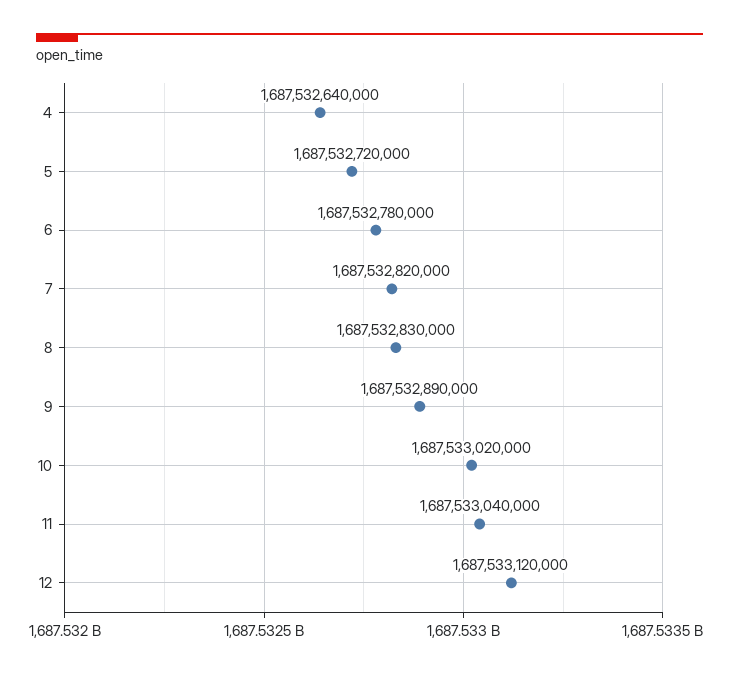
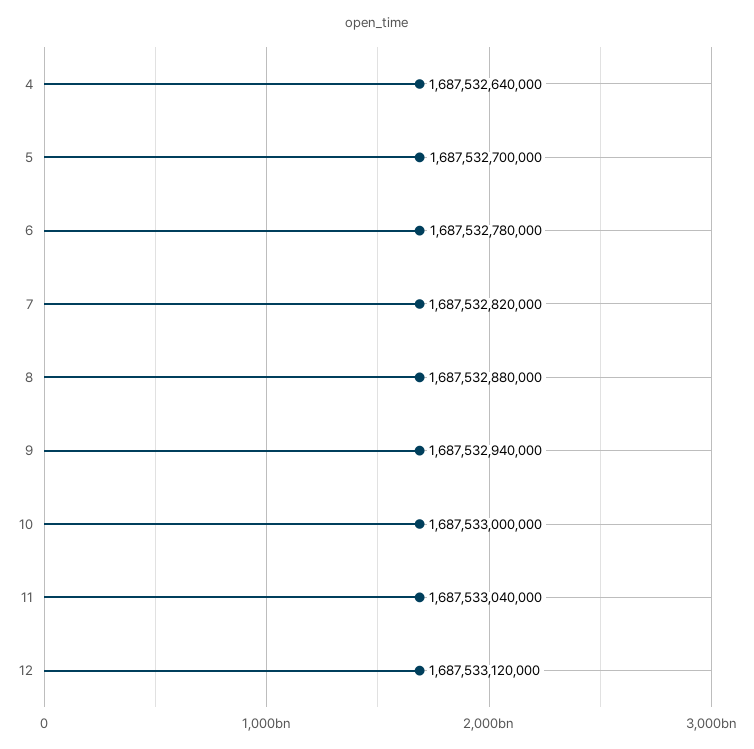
  {
    "4": 1687532640000,
-   "5": 1687532720000,
+   "5": 1687532700000,
    "6": 1687532780000,
    "7": 1687532820000,
-   "8": 1687532830000,
+   "8": 1687532880000,
-   "9": 1687532890000,
+   "9": 1687532940000,
-   "10": 1687533020000,
+   "10": 1687533000000,
    "11": 1687533040000,
    "12": 1687533120000
  }

